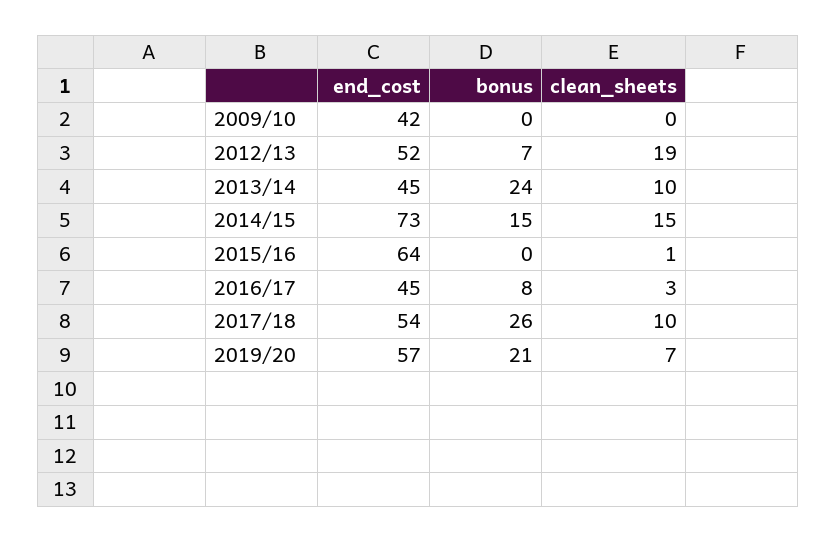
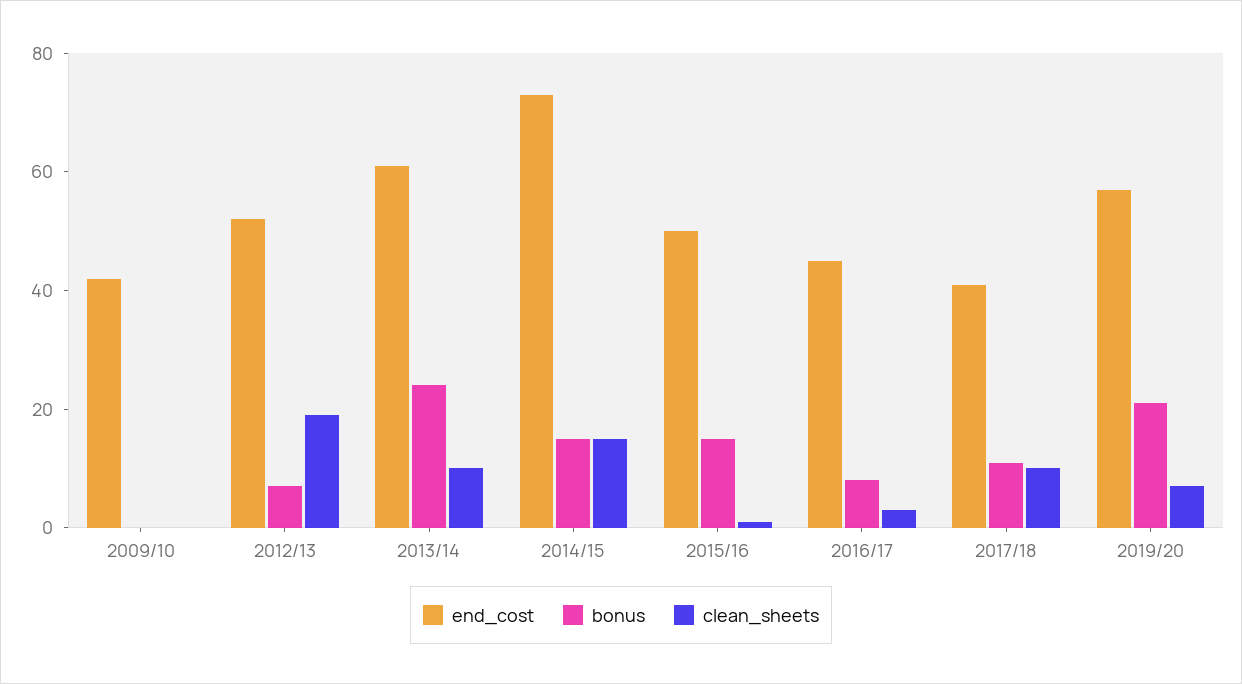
  {
    "end_cost": {
      "2009/10": 42,
      "2012/13": 52,
-     "2013/14": 45,
+     "2013/14": 60,
      "2014/15": 73,
-     "2015/16": 64,
+     "2015/16": 50,
      "2016/17": 45,
-     "2017/18": 54,
+     "2017/18": 40,
      "2019/20": 57
    },
    "bonus": {
      "2009/10": 0,
      "2012/13": 7,
      "2013/14": 24,
      "2014/15": 15,
-     "2015/16": 0,
+     "2015/16": 15,
      "2016/17": 8,
-     "2017/18": 26,
+     "2017/18": 10,
      "2019/20": 21
    },
    "clean_sheets": {
      "2009/10": 0,
      "2012/13": 19,
      "2013/14": 10,
      "2014/15": 15,
      "2015/16": 1,
      "2016/17": 3,
      "2017/18": 10,
      "2019/20": 7
    }
  }

